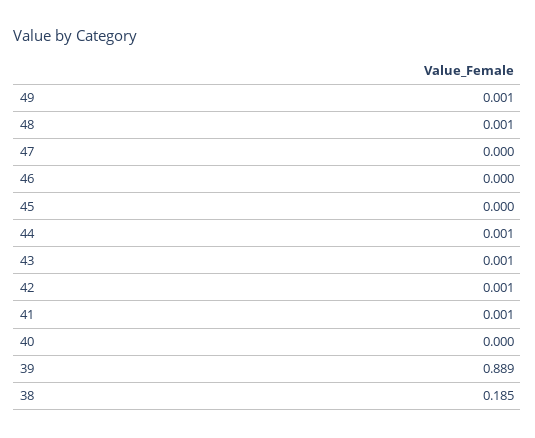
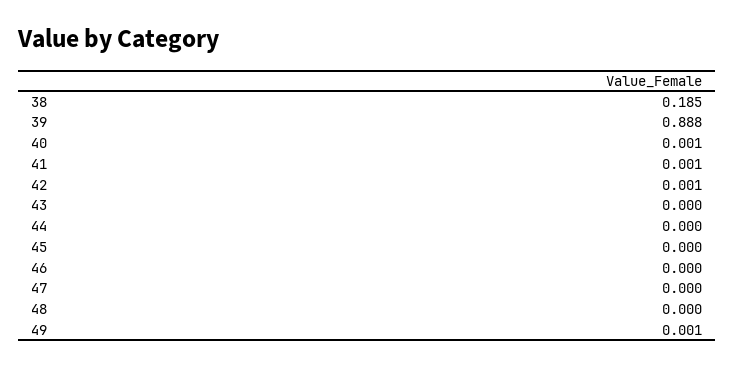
  {
    "49": 0.001,
-   "48": 0.001,
+   "48": 0,
    "47": 0,
    "46": 0,
    "45": 0,
-   "44": 0.001,
+   "44": 0,
-   "43": 0.001,
+   "43": 0,
    "42": 0.001,
    "41": 0.001,
-   "40": 0,
+   "40": 0.001,
-   "39": 0.889,
+   "39": 0.888,
    "38": 0.185
  }

